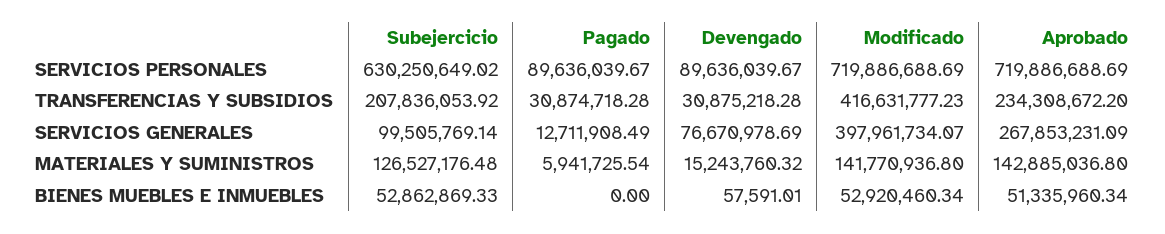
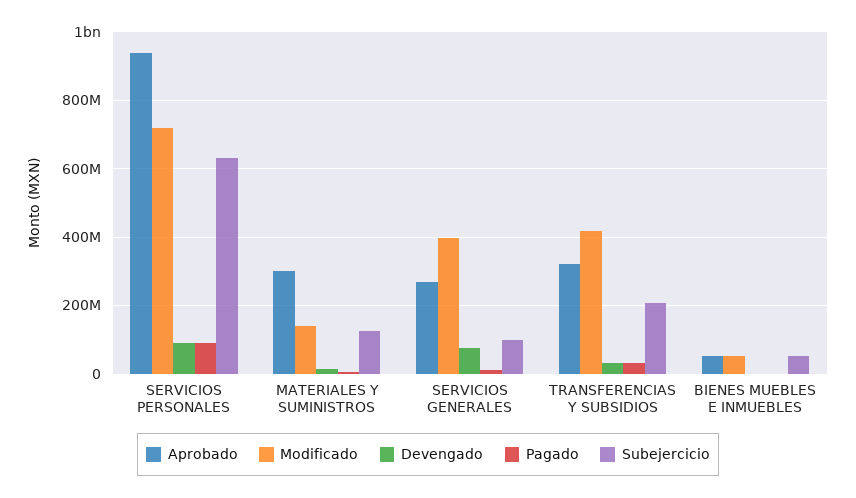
  {
    "Subejercicio": {
      "SERVICIOS PERSONALES": 630250649.02,
      "TRANSFERENCIAS Y SUBSIDIOS": 207836053.92,
      "SERVICIOS GENERALES": 99505769.14,
      "MATERIALES Y SUMINISTROS": 126527176.48,
      "BIENES MUEBLES E INMUEBLES": 52862869.33
    },
    "Pagado": {
      "SERVICIOS PERSONALES": 89636039.67,
      "TRANSFERENCIAS Y SUBSIDIOS": 30874718.28,
      "SERVICIOS GENERALES": 12711908.49,
      "MATERIALES Y SUMINISTROS": 5941725.54,
      "BIENES MUEBLES E INMUEBLES": 0
    },
    "Devengado": {
      "SERVICIOS PERSONALES": 89636039.67,
      "TRANSFERENCIAS Y SUBSIDIOS": 30875218.28,
      "SERVICIOS GENERALES": 76670978.69,
      "MATERIALES Y SUMINISTROS": 15243760.32,
      "BIENES MUEBLES E INMUEBLES": 57591.01
    },
    "Modificado": {
      "SERVICIOS PERSONALES": 719886688.69,
      "TRANSFERENCIAS Y SUBSIDIOS": 416631777.23,
      "SERVICIOS GENERALES": 397961734.07,
      "MATERIALES Y SUMINISTROS": 141770936.8,
      "BIENES MUEBLES E INMUEBLES": 52920460.34
    },
    "Aprobado": {
-     "SERVICIOS PERSONALES": 719886688.69,
+     "SERVICIOS PERSONALES": 940000000,
-     "TRANSFERENCIAS Y SUBSIDIOS": 234308672.2,
+     "TRANSFERENCIAS Y SUBSIDIOS": 320000000,
      "SERVICIOS GENERALES": 267853231.09,
-     "MATERIALES Y SUMINISTROS": 142885036.8,
+     "MATERIALES Y SUMINISTROS": 300000000,
      "BIENES MUEBLES E INMUEBLES": 51335960.34
    }
  }

